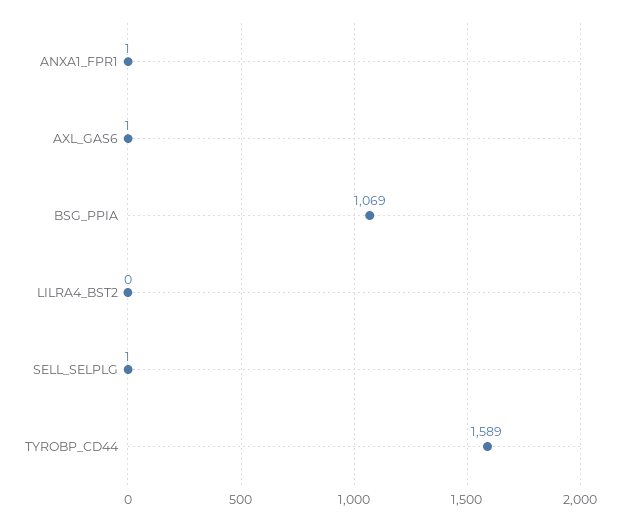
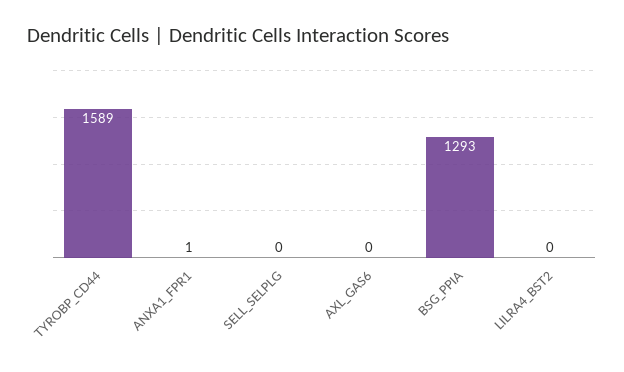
  {
    "ANXA1_FPR1": 1,
-   "AXL_GAS6": 1,
+   "AXL_GAS6": 0,
-   "BSG_PPIA": 1069,
+   "BSG_PPIA": 1293,
    "LILRA4_BST2": 0,
-   "SELL_SELPLG": 1,
+   "SELL_SELPLG": 0,
    "TYROBP_CD44": 1589
  }

